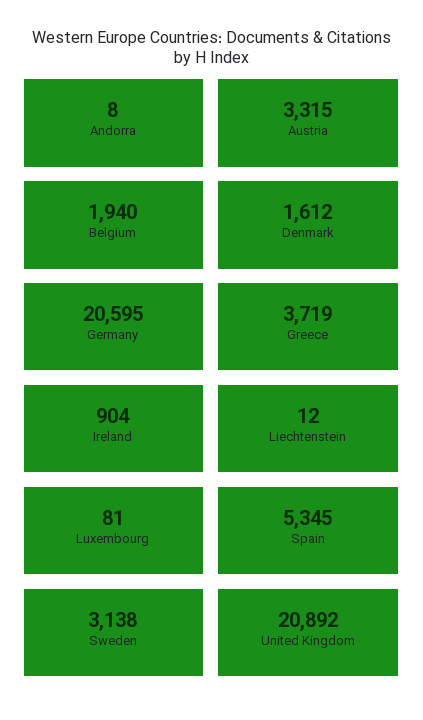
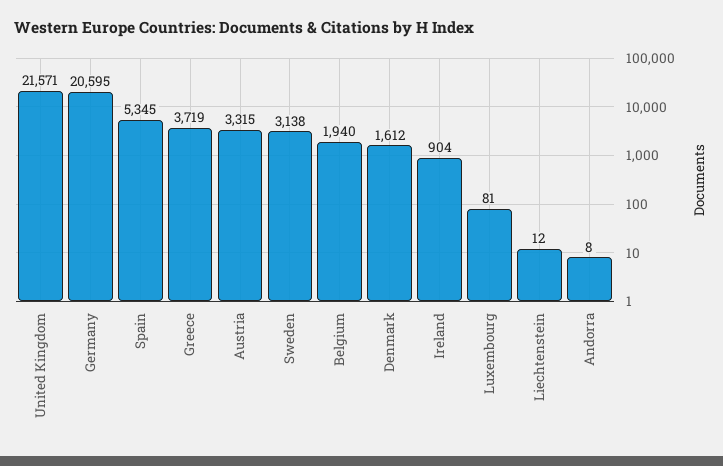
  {
    "Andorra": 8,
    "Austria": 3315,
    "Belgium": 1940,
    "Denmark": 1612,
    "Germany": 20595,
    "Greece": 3719,
    "Ireland": 904,
    "Liechtenstein": 12,
    "Luxembourg": 81,
    "Spain": 5345,
    "Sweden": 3138,
-   "United Kingdom": 20892
+   "United Kingdom": 21571
  }

